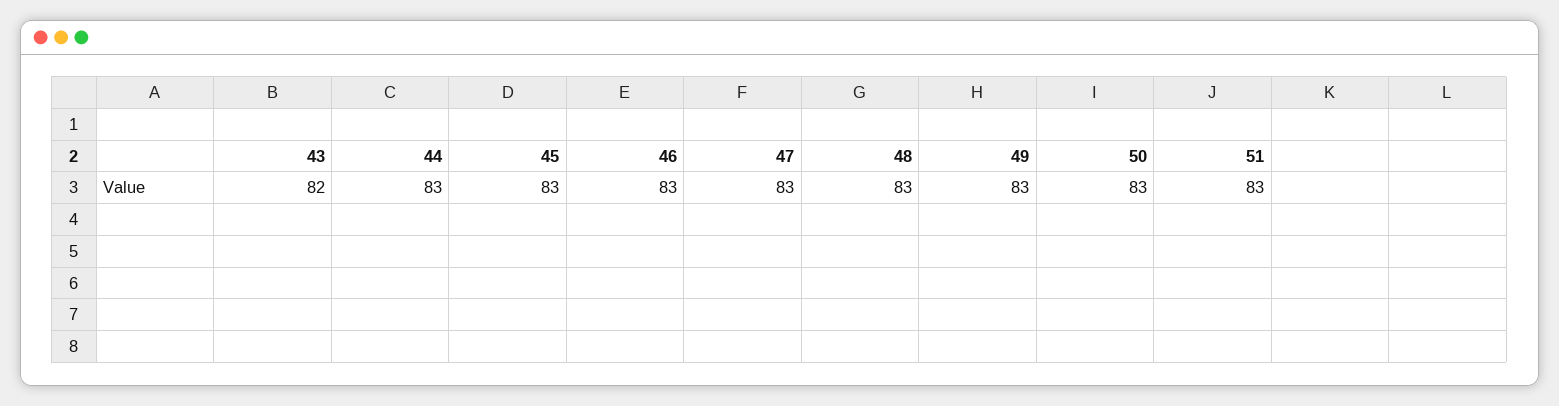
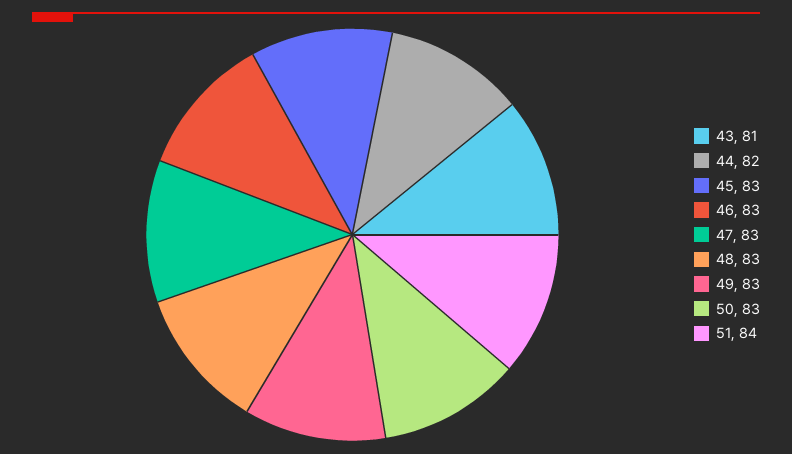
  {
-   "43": 82,
+   "43": 81,
-   "44": 83,
+   "44": 82,
    "45": 83,
    "46": 83,
    "47": 83,
    "48": 83,
    "49": 83,
    "50": 83,
-   "51": 83
+   "51": 84
  }

